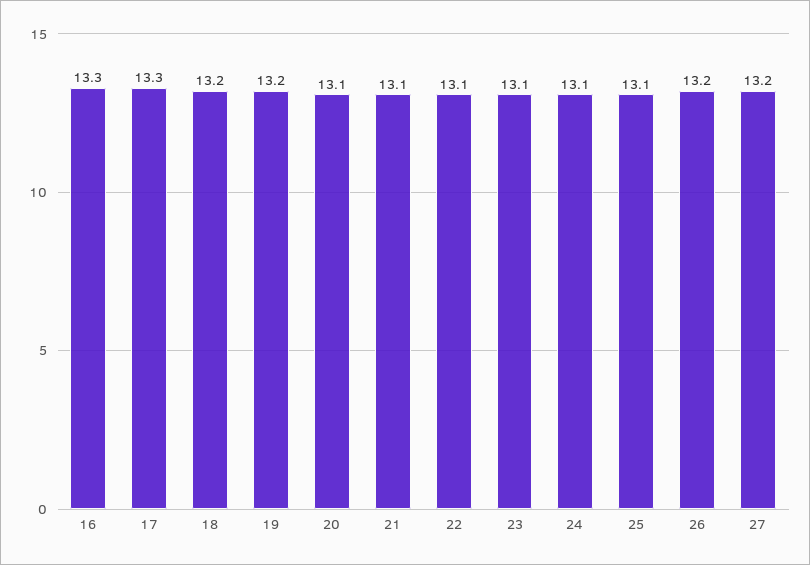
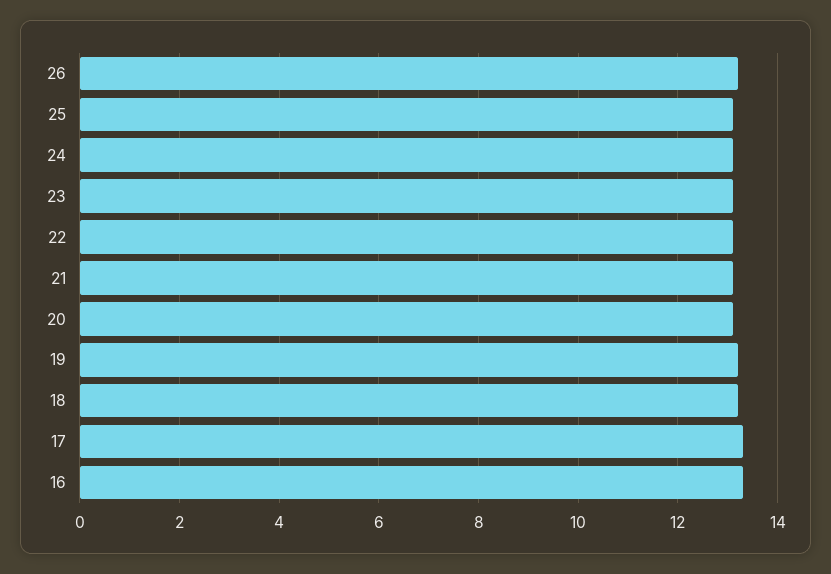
  {
    "16": 13.3,
    "17": 13.3,
    "18": 13.2,
    "19": 13.2,
    "20": 13.1,
    "21": 13.1,
    "22": 13.1,
    "23": 13.1,
    "24": 13.1,
    "25": 13.1,
-   "26": 13.2,
+   "26": 13.2
-   "27": 13.2
  }

